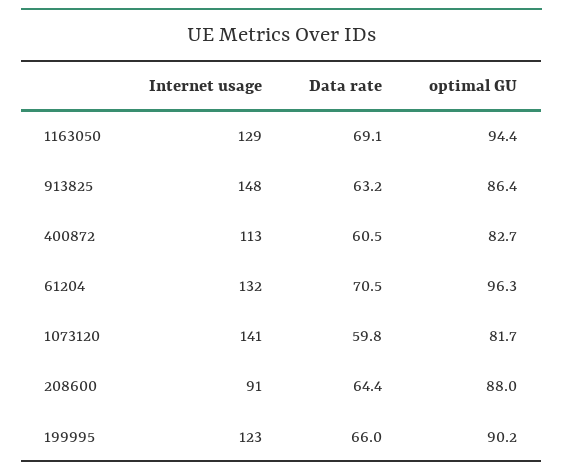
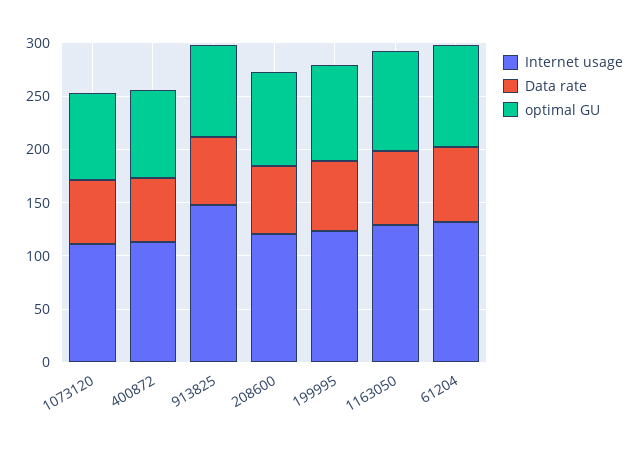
  {
    "Internet usage": {
      "1163050": 129,
      "913825": 148,
      "400872": 113,
      "61204": 132,
-     "1073120": 141,
+     "1073120": 110,
-     "208600": 91,
+     "208600": 120,
      "199995": 123
    },
    "Data rate": {
      "1163050": 69.1,
      "913825": 63.2,
      "400872": 60.5,
      "61204": 70.5,
      "1073120": 59.8,
      "208600": 64.4,
      "199995": 66
    },
    "optimal GU": {
      "1163050": 94.4,
      "913825": 86.4,
      "400872": 82.7,
      "61204": 96.3,
      "1073120": 81.7,
      "208600": 88,
      "199995": 90.2
    }
  }

